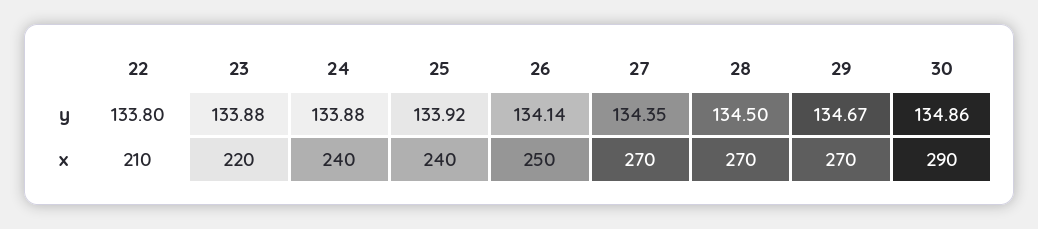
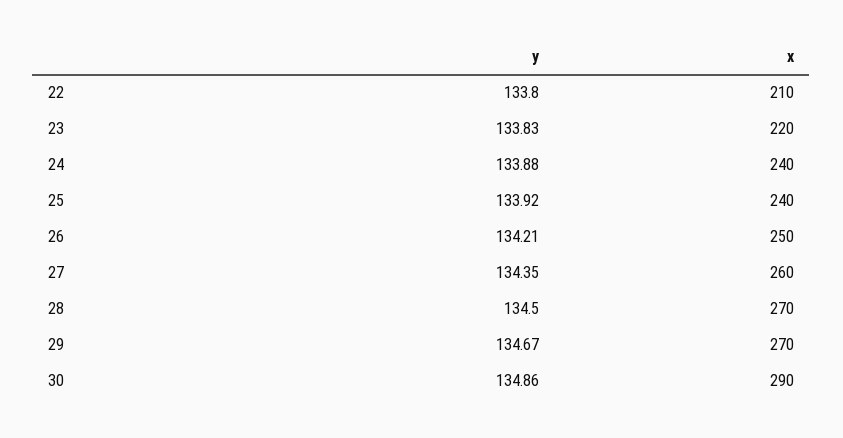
  {
    "22": {
      "y": 133.8,
      "x": 210
    },
    "23": {
-     "y": 133.88,
+     "y": 133.83,
      "x": 220
    },
    "24": {
      "y": 133.88,
      "x": 240
    },
    "25": {
      "y": 133.92,
      "x": 240
    },
    "26": {
-     "y": 134.14,
+     "y": 134.21,
      "x": 250
    },
    "27": {
      "y": 134.35,
-     "x": 270
+     "x": 260
    },
    "28": {
      "y": 134.5,
      "x": 270
    },
    "29": {
      "y": 134.67,
      "x": 270
    },
    "30": {
      "y": 134.86,
      "x": 290
    }
  }

